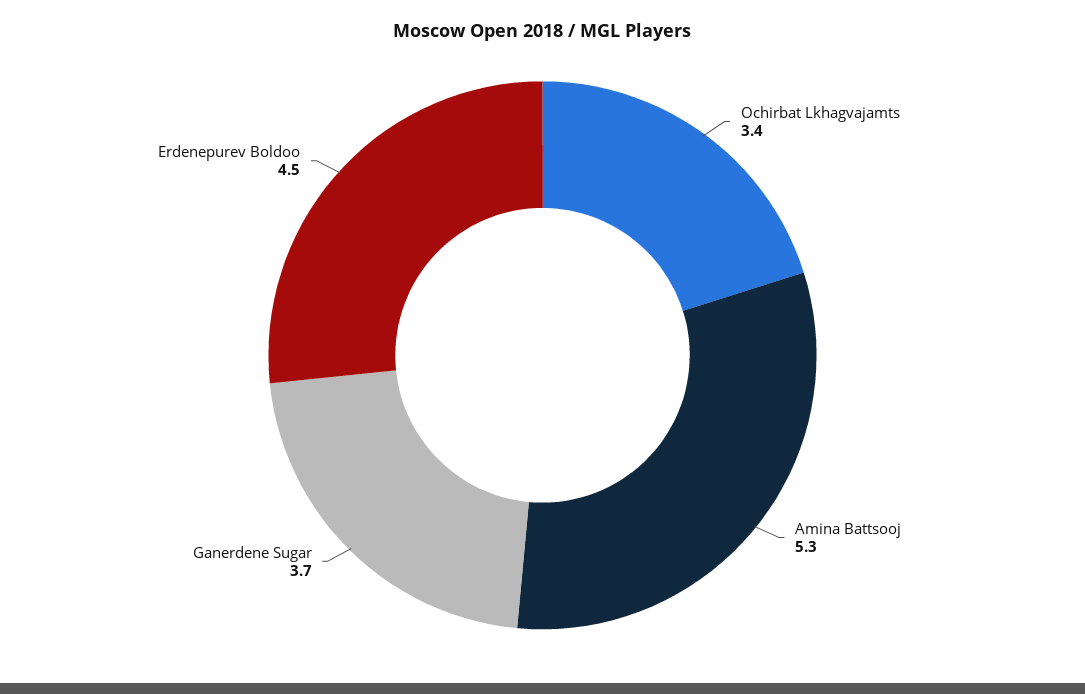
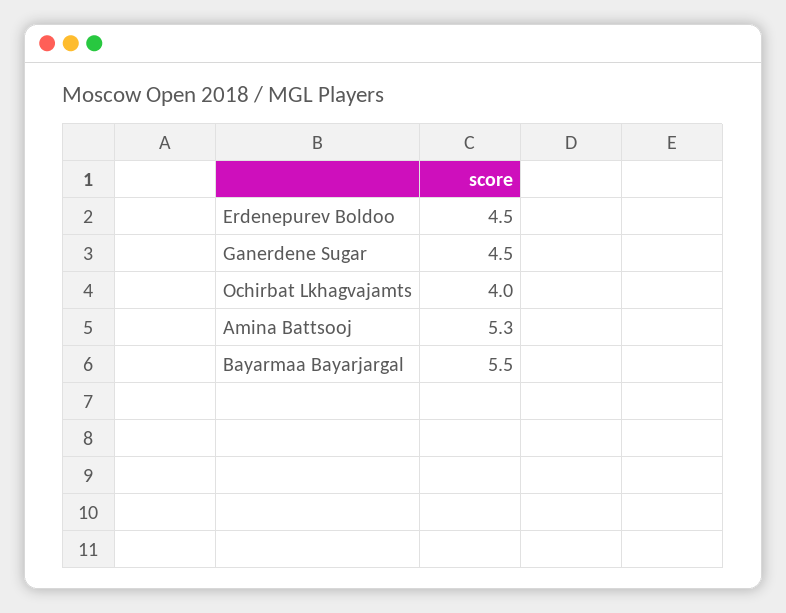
  {
-   "Ochirbat Lkhagvajamts": 3.4,
+   "Ochirbat Lkhagvajamts": 4,
    "Amina Battsooj": 5.3,
-   "Ganerdene Sugar": 3.7,
+   "Ganerdene Sugar": 4.5,
-   "Erdenepurev Boldoo": 4.5
+   "Erdenepurev Boldoo": 4.5,
+   "Bayarmaa Bayarjargal": 5.5
  }

